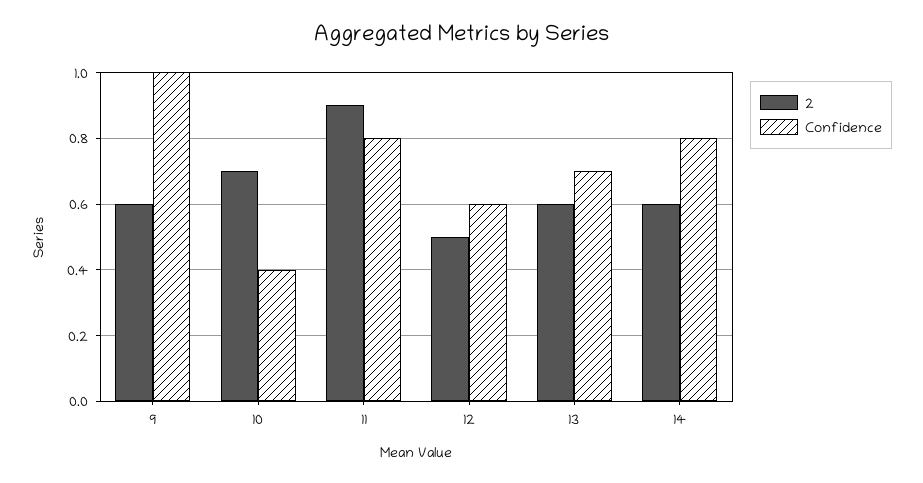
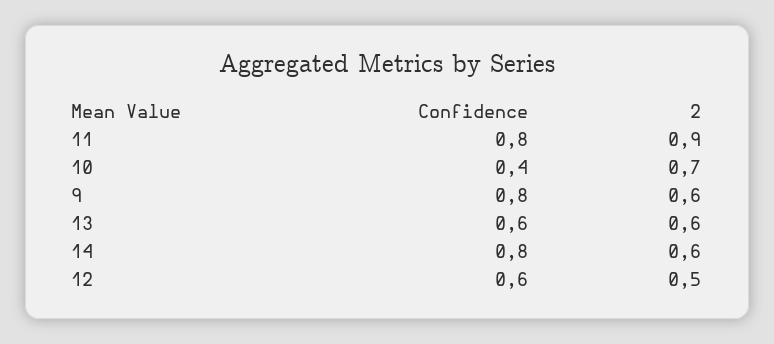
  {
    "2": {
      "9": 0.6,
      "10": 0.7,
      "11": 0.9,
      "12": 0.5,
      "13": 0.6,
      "14": 0.6
    },
    "Confidence": {
-     "9": 1,
+     "9": 0.8,
      "10": 0.4,
      "11": 0.8,
      "12": 0.6,
-     "13": 0.7,
+     "13": 0.6,
      "14": 0.8
    }
  }

